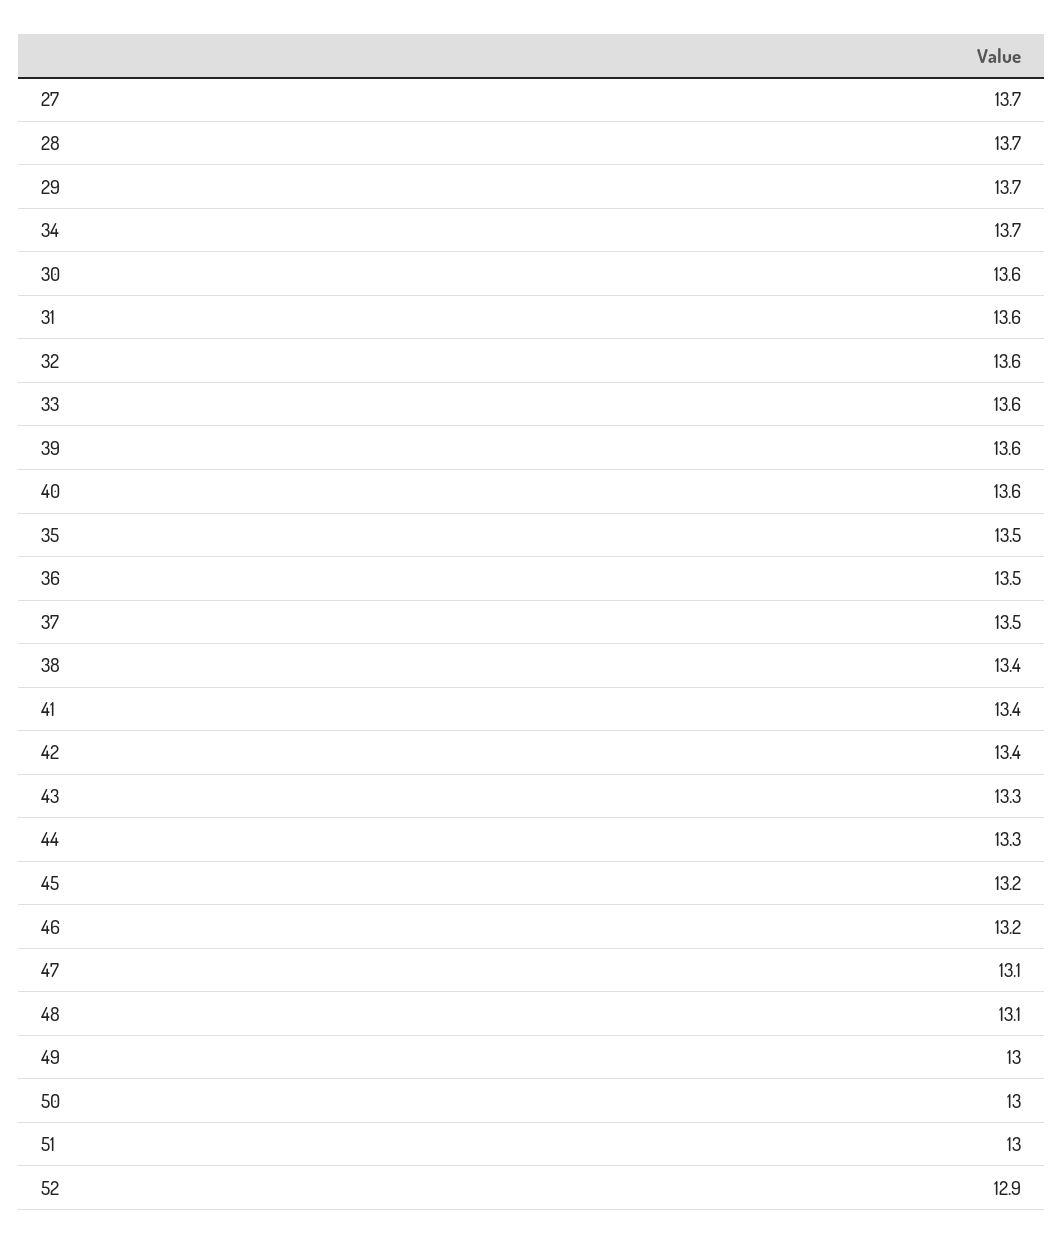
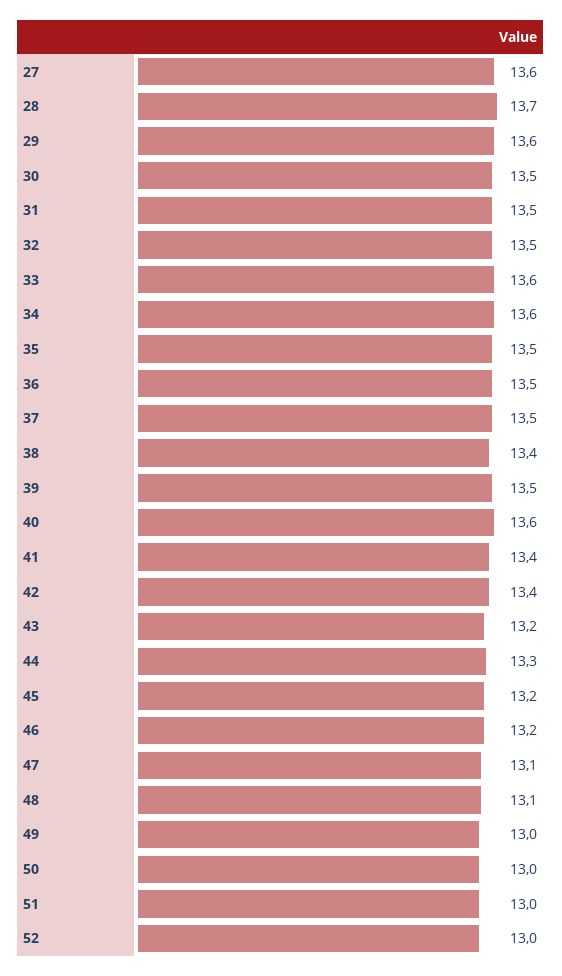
  {
-   "27": 13.7,
+   "27": 13.6,
    "28": 13.7,
-   "29": 13.7,
+   "29": 13.6,
-   "34": 13.7,
+   "34": 13.6,
-   "30": 13.6,
+   "30": 13.5,
-   "31": 13.6,
+   "31": 13.5,
-   "32": 13.6,
+   "32": 13.5,
    "33": 13.6,
-   "39": 13.6,
+   "39": 13.5,
    "40": 13.6,
    "35": 13.5,
    "36": 13.5,
    "37": 13.5,
    "38": 13.4,
    "41": 13.4,
    "42": 13.4,
-   "43": 13.3,
+   "43": 13.2,
    "44": 13.3,
    "45": 13.2,
    "46": 13.2,
    "47": 13.1,
    "48": 13.1,
    "49": 13,
    "50": 13,
    "51": 13,
-   "52": 12.9
+   "52": 13
  }

